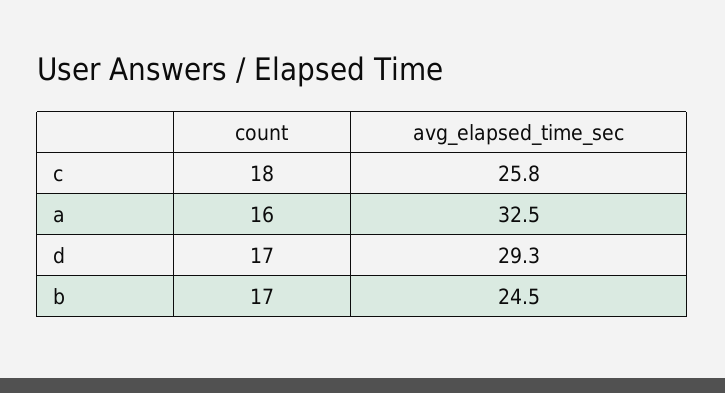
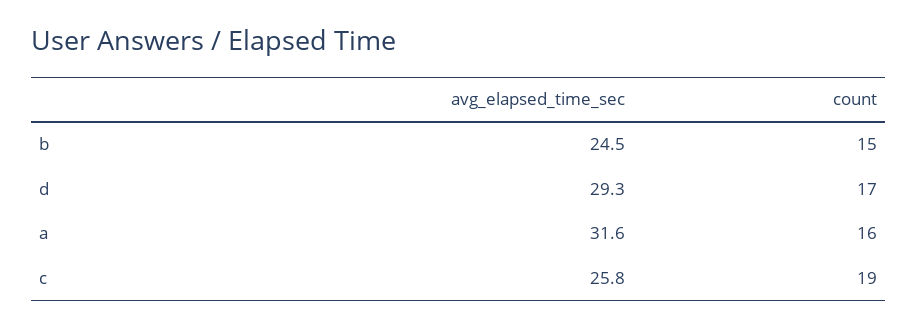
  {
    "count": {
-     "c": 18,
+     "c": 19,
      "a": 16,
      "d": 17,
-     "b": 17
+     "b": 15
    },
    "avg_elapsed_time_sec": {
      "c": 25.8,
-     "a": 32.5,
+     "a": 31.6,
      "d": 29.3,
      "b": 24.5
    }
  }

